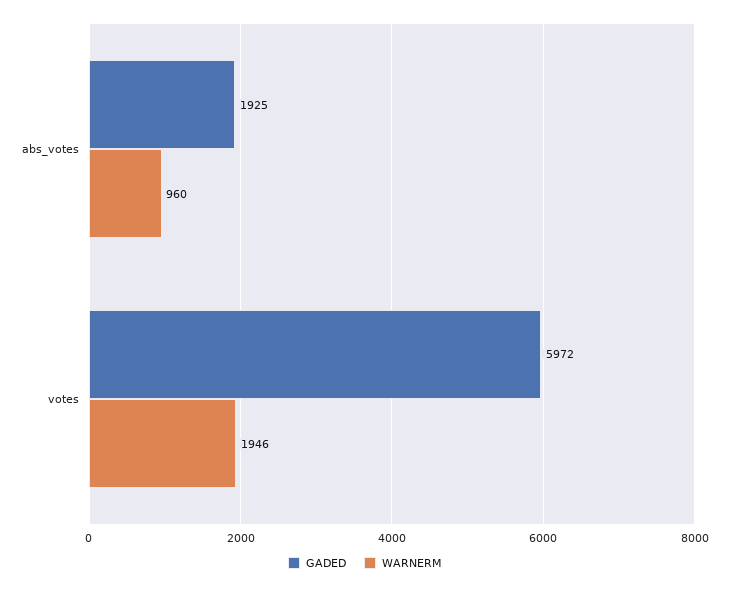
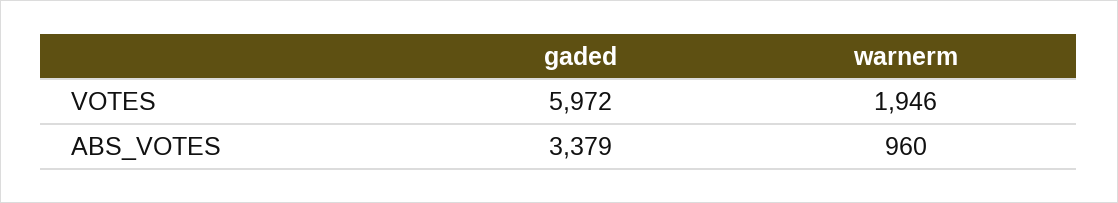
  {
    "GADED": {
-     "abs_votes": 1925,
+     "abs_votes": 3379,
      "votes": 5972
    },
    "WARNERM": {
      "abs_votes": 960,
      "votes": 1946
    }
  }

